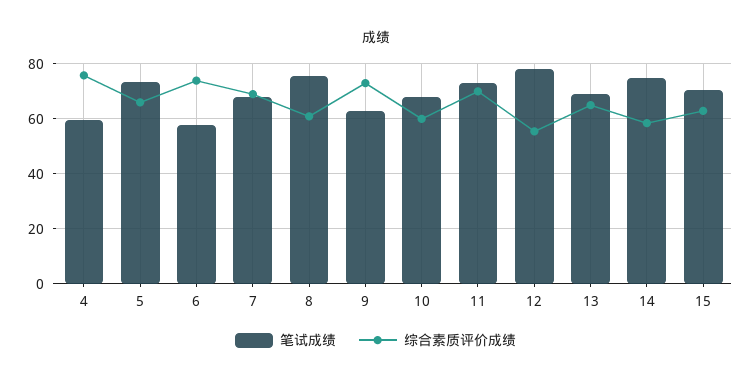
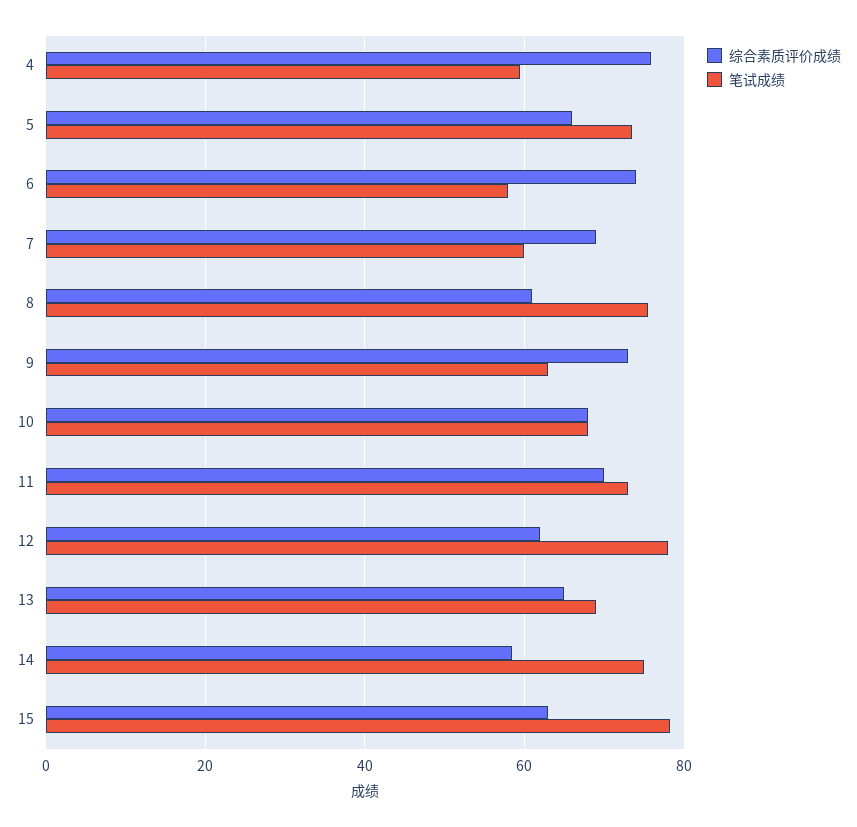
  {
    "笔试成绩": {
      "4": 60,
      "5": 74,
      "6": 58,
-     "7": 67.5,
+     "7": 60,
      "8": 76,
      "9": 64,
      "10": 68,
      "11": 74,
      "12": 78,
      "13": 70,
      "14": 76,
-     "15": 70
+     "15": 78
    },
    "综合素质评价成绩": {
      "4": 76,
      "5": 66,
      "6": 74,
      "7": 70,
      "8": 60,
      "9": 74,
-     "10": 60,
+     "10": 68,
      "11": 70,
-     "12": 55,
+     "12": 62,
      "13": 66,
      "14": 58,
      "15": 62
    }
  }

